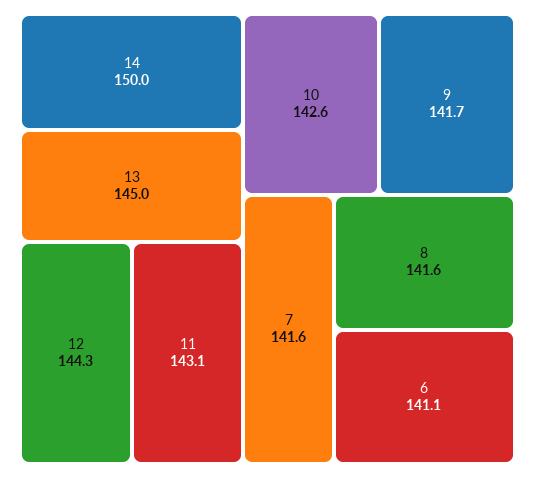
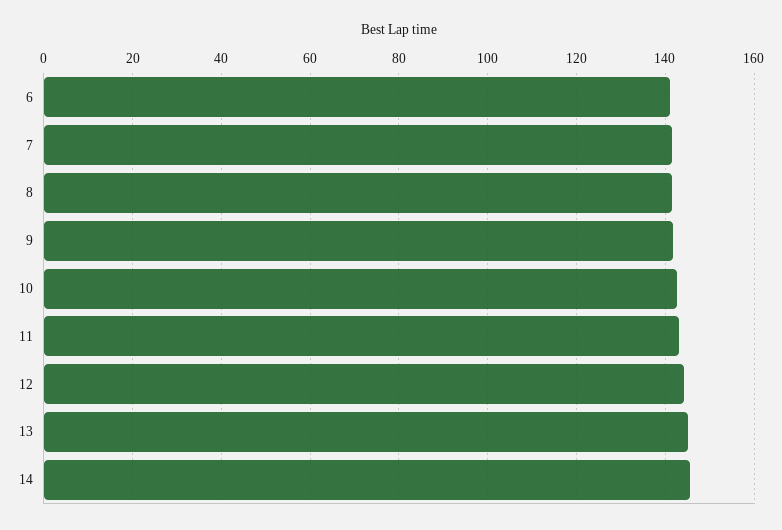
  {
-   "14": 150,
+   "14": 146,
    "13": 145,
    "12": 144.3,
    "11": 143.1,
    "10": 142.6,
    "9": 141.7,
    "7": 141.6,
    "8": 141.6,
    "6": 141.1
  }

